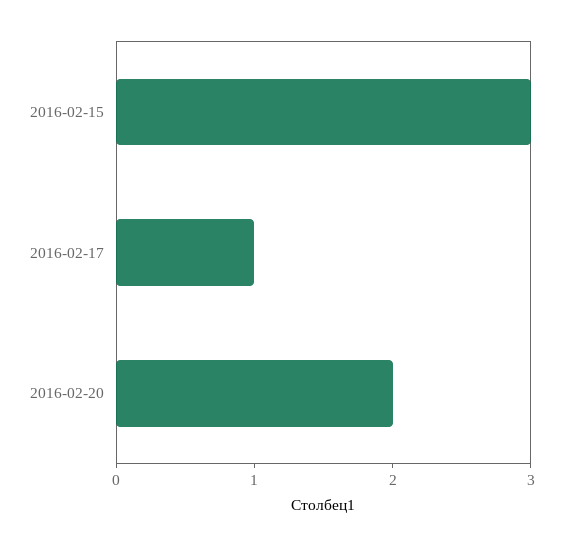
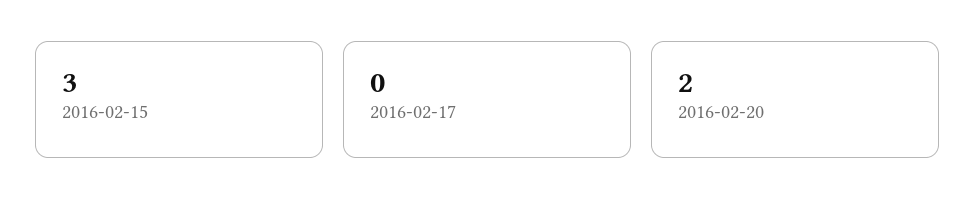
  {
    "2016-02-15": 3,
-   "2016-02-17": 1,
+   "2016-02-17": 0,
    "2016-02-20": 2
  }

